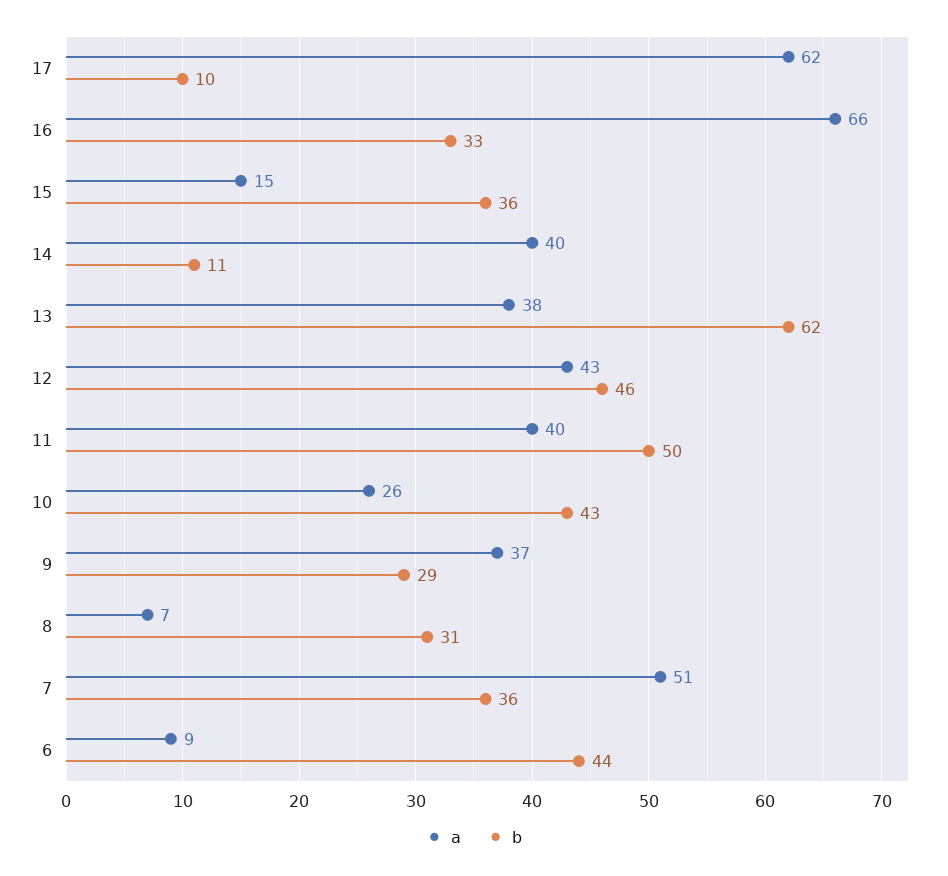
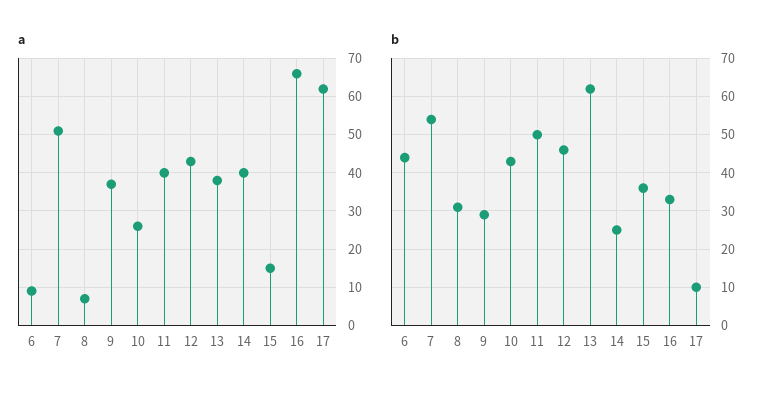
  {
    "a": {
      "17": 62,
      "16": 66,
      "15": 15,
      "14": 40,
      "13": 38,
      "12": 43,
      "11": 40,
      "10": 26,
      "9": 37,
      "8": 7,
      "7": 51,
      "6": 9
    },
    "b": {
      "17": 10,
      "16": 33,
      "15": 36,
-     "14": 11,
+     "14": 25,
      "13": 62,
      "12": 46,
      "11": 50,
      "10": 43,
      "9": 29,
      "8": 31,
-     "7": 36,
+     "7": 55,
      "6": 44
    }
  }

